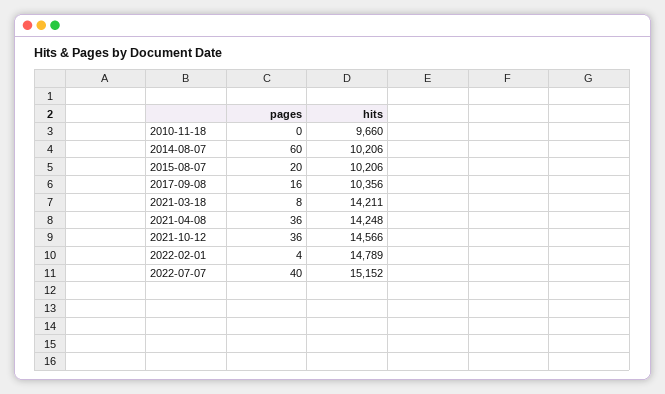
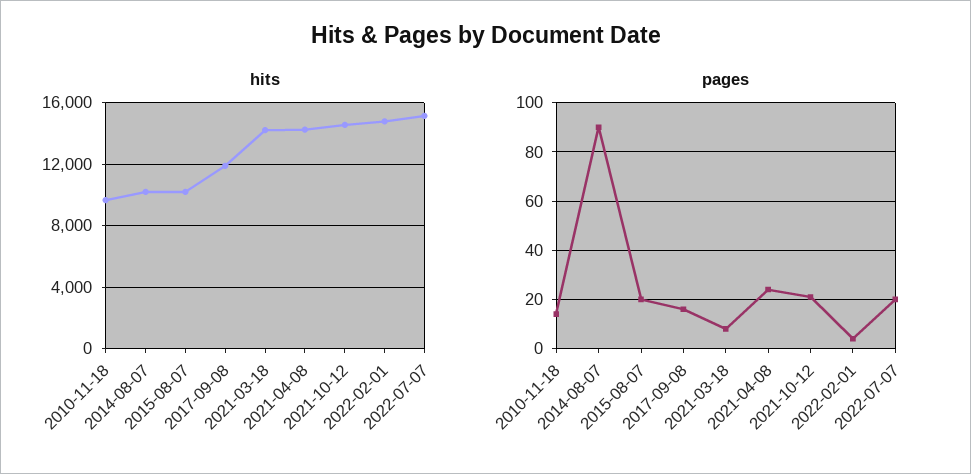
  {
    "pages": {
-     "2010-11-18": 0,
+     "2010-11-18": 15,
-     "2014-08-07": 60,
+     "2014-08-07": 90,
      "2015-08-07": 20,
      "2017-09-08": 16,
      "2021-03-18": 8,
-     "2021-04-08": 36,
+     "2021-04-08": 25,
-     "2021-10-12": 36,
+     "2021-10-12": 20,
      "2022-02-01": 4,
-     "2022-07-07": 40
+     "2022-07-07": 20
    },
    "hits": {
      "2010-11-18": 9660,
      "2014-08-07": 10206,
      "2015-08-07": 10206,
-     "2017-09-08": 10356,
+     "2017-09-08": 12000,
      "2021-03-18": 14211,
      "2021-04-08": 14248,
      "2021-10-12": 14566,
      "2022-02-01": 14789,
      "2022-07-07": 15152
    }
  }

